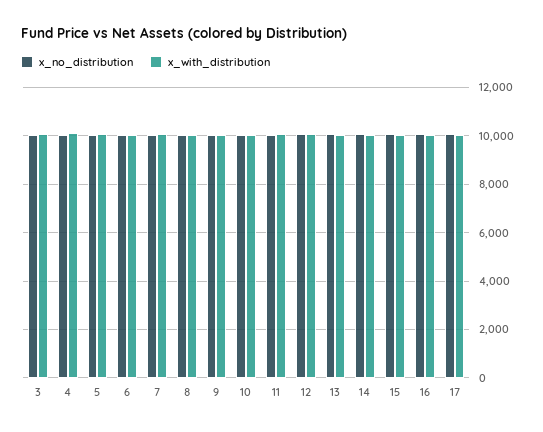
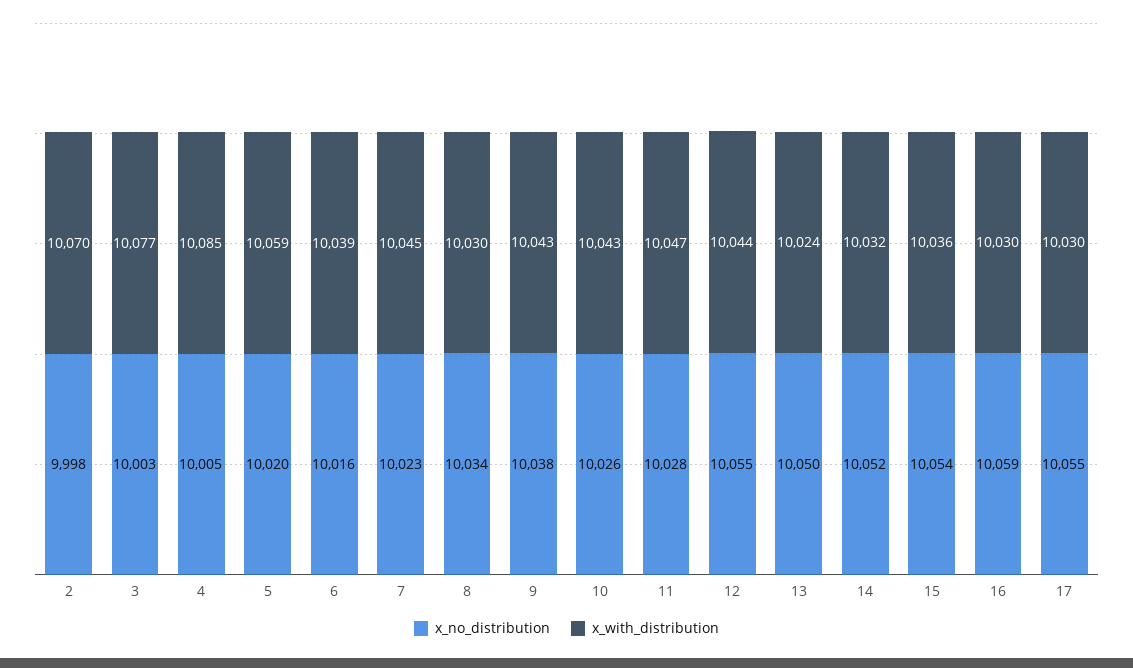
  {
    "x_no_distribution": {
      "3": 10003,
      "4": 10005,
      "5": 10020,
      "6": 10016,
      "7": 10023,
      "8": 10034,
      "9": 10038,
      "10": 10026,
      "11": 10028,
      "12": 10055,
      "13": 10050,
      "14": 10052,
      "15": 10054,
      "16": 10059,
-     "17": 10055
+     "17": 10055,
+     "2": 9998
    },
    "x_with_distribution": {
      "3": 10077,
      "4": 10085,
      "5": 10059,
      "6": 10039,
      "7": 10045,
      "8": 10030,
      "9": 10043,
      "10": 10043,
      "11": 10047,
      "12": 10044,
      "13": 10024,
      "14": 10032,
      "15": 10036,
      "16": 10030,
-     "17": 10030
+     "17": 10030,
+     "2": 10070
    }
  }

